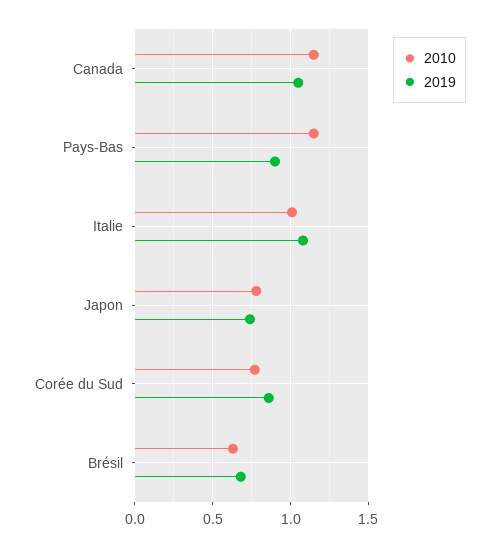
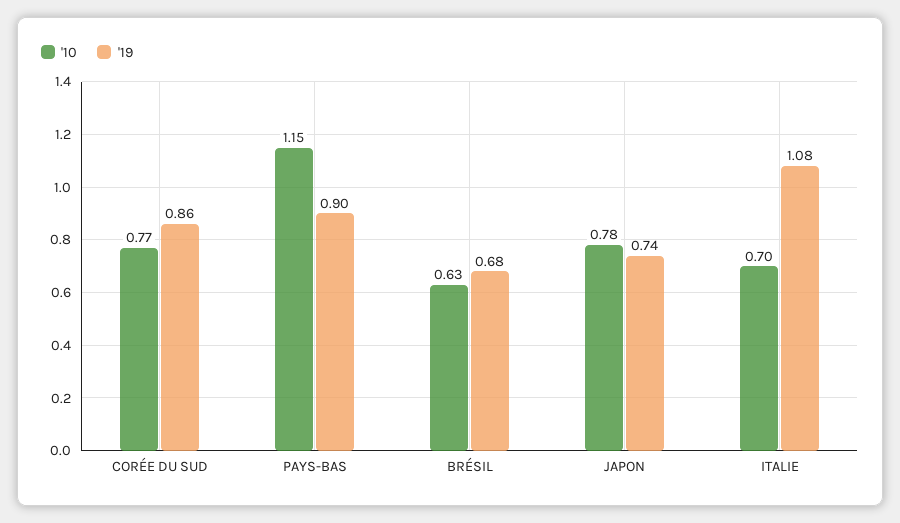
  {
    "2010": {
-     "Canada": 1.15,
      "Pays-Bas": 1.15,
-     "Italie": 1,
+     "Italie": 0.7,
      "Japon": 0.78,
      "Corée du Sud": 0.77,
      "Brésil": 0.63
    },
    "2019": {
-     "Canada": 1.05,
      "Pays-Bas": 0.9,
      "Italie": 1.08,
      "Japon": 0.74,
      "Corée du Sud": 0.86,
      "Brésil": 0.68
    }
  }

